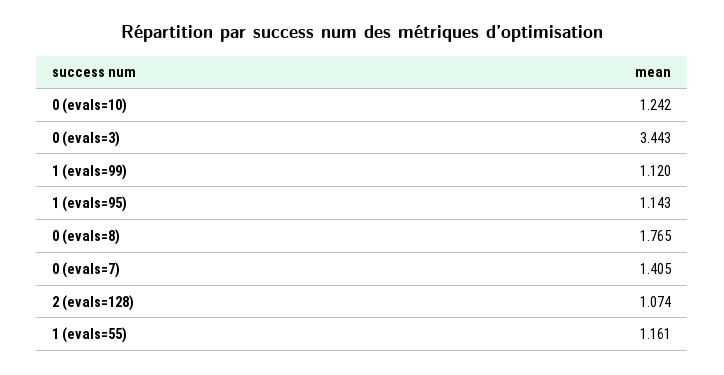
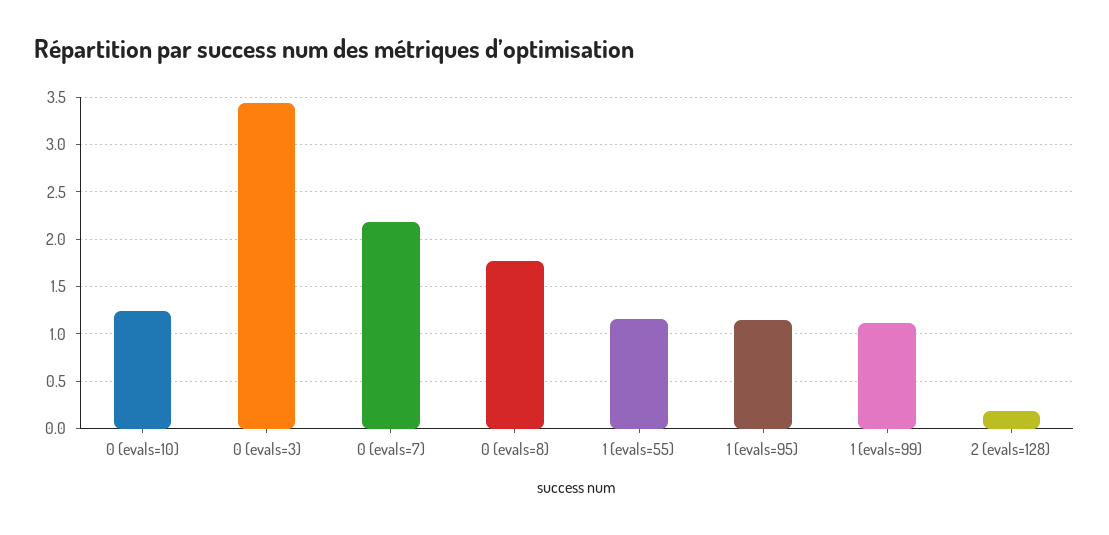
  {
    "0 (evals=10)": 1.242,
    "0 (evals=3)": 3.443,
    "1 (evals=99)": 1.12,
    "1 (evals=95)": 1.143,
    "0 (evals=8)": 1.765,
-   "0 (evals=7)": 1.405,
+   "0 (evals=7)": 2.2,
-   "2 (evals=128)": 1.074,
+   "2 (evals=128)": 0.2,
    "1 (evals=55)": 1.161
  }

